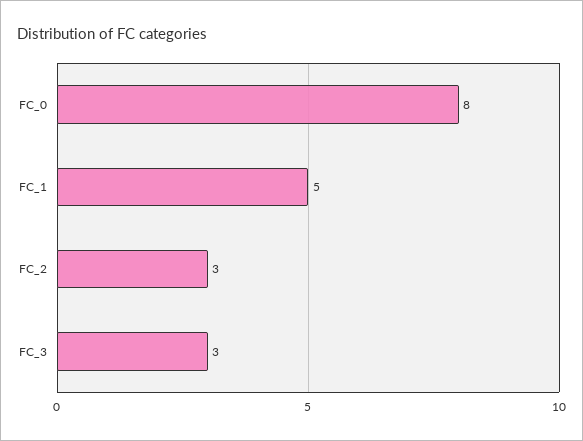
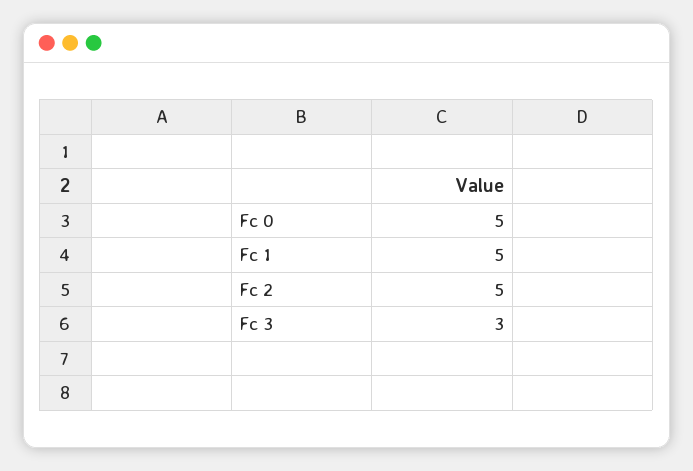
  {
-   "FC_0": 8,
+   "FC_0": 5,
    "FC_1": 5,
-   "FC_2": 3,
+   "FC_2": 5,
    "FC_3": 3
  }

